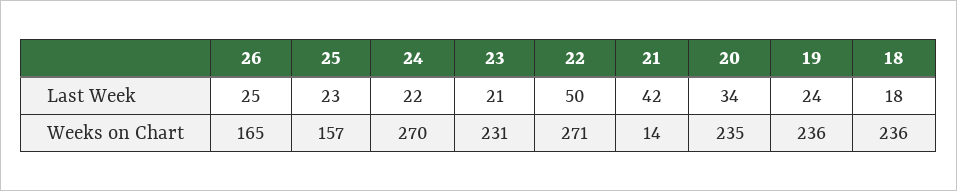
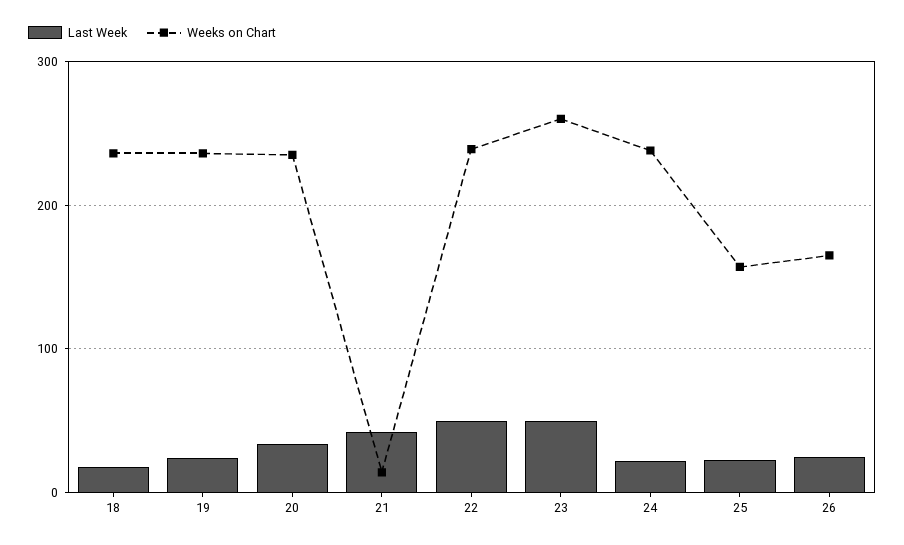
  {
    "Last Week": {
      "26": 25,
      "25": 23,
      "24": 22,
-     "23": 21,
+     "23": 50,
      "22": 50,
      "21": 42,
      "20": 34,
      "19": 24,
      "18": 18
    },
    "Weeks on Chart": {
      "26": 165,
      "25": 157,
-     "24": 270,
+     "24": 240,
-     "23": 231,
+     "23": 260,
-     "22": 271,
+     "22": 240,
      "21": 14,
      "20": 235,
      "19": 236,
      "18": 236
    }
  }

